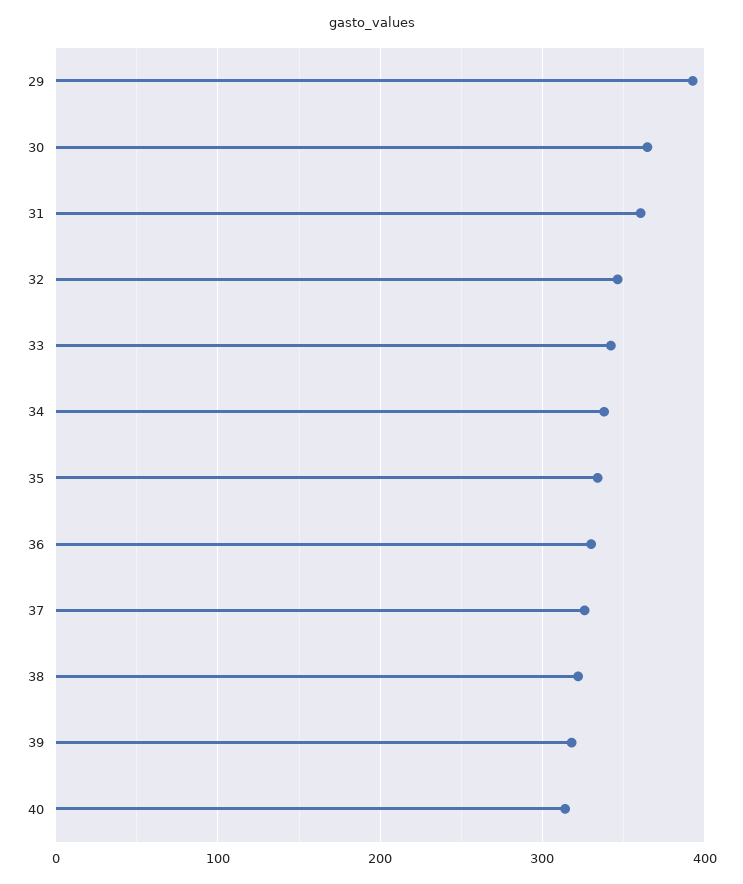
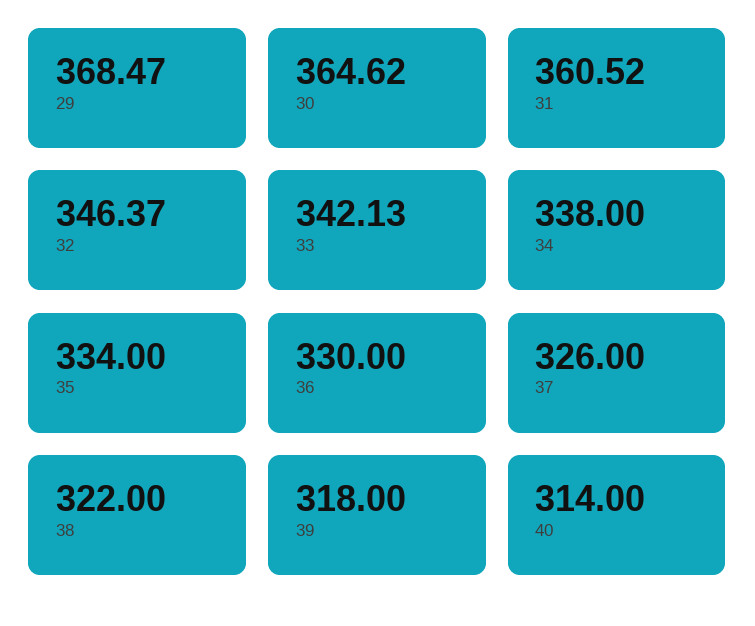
  {
-   "29": 390,
+   "29": 368.47,
    "30": 364.62,
    "31": 360.52,
    "32": 346.37,
    "33": 342.13,
    "34": 338,
    "35": 334,
    "36": 330,
    "37": 326,
    "38": 322,
    "39": 318,
    "40": 314
  }

